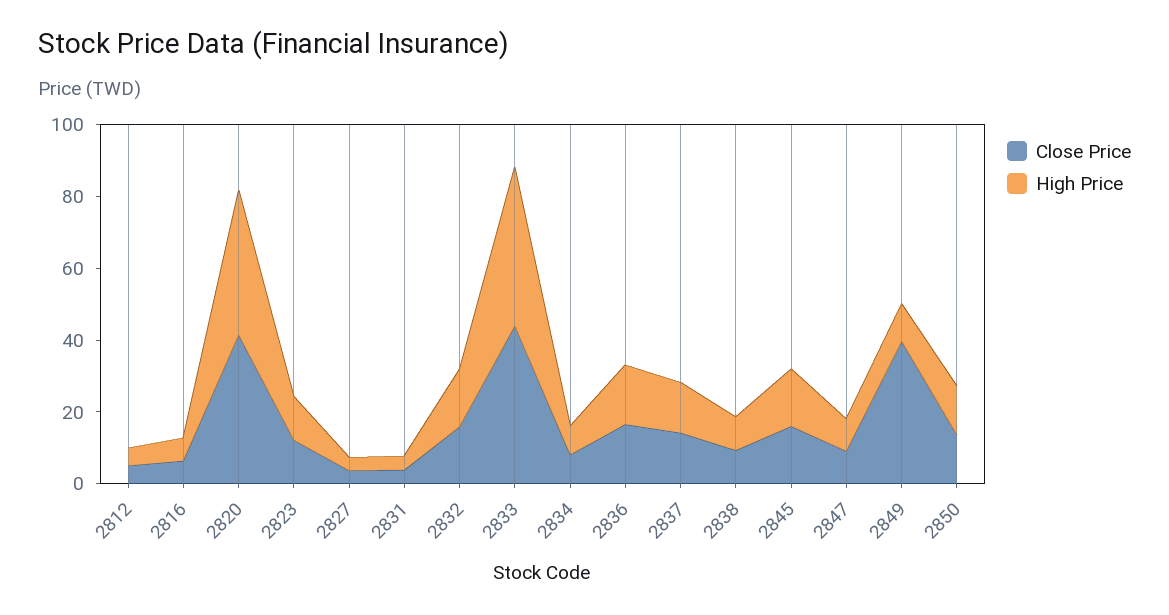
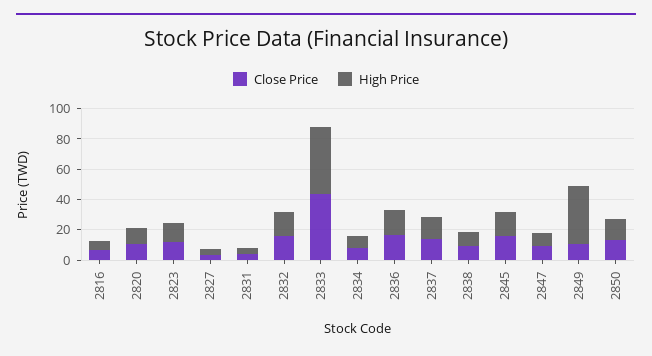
  {
    "Close Price": {
-     "2812": 5,
      "2816": 5,
-     "2820": 40,
+     "2820": 10,
      "2823": 10,
      "2827": 5,
      "2831": 5,
      "2832": 15,
      "2833": 45,
      "2834": 10,
      "2836": 15,
      "2837": 15,
      "2838": 10,
      "2845": 15,
      "2847": 10,
-     "2849": 40,
+     "2849": 10,
      "2850": 15
    },
    "High Price": {
-     "2812": 5,
      "2816": 5,
-     "2820": 40,
+     "2820": 10,
      "2823": 10,
      "2827": 5,
      "2831": 5,
      "2832": 15,
      "2833": 45,
      "2834": 10,
      "2836": 15,
      "2837": 15,
      "2838": 10,
      "2845": 15,
      "2847": 10,
-     "2849": 10,
+     "2849": 40,
      "2850": 15
    }
  }

